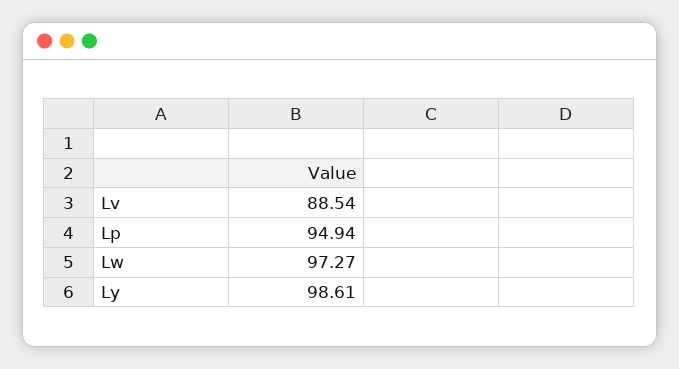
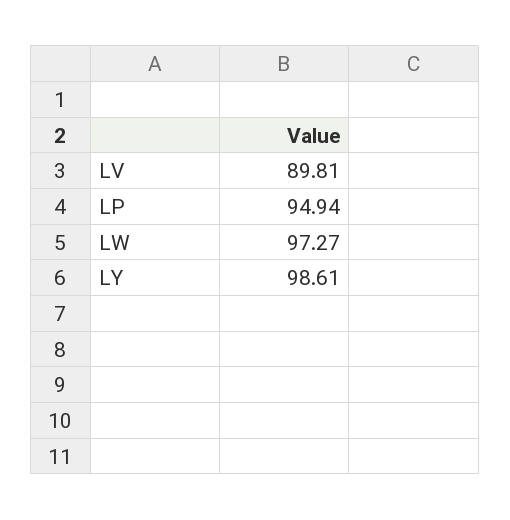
  {
-   "Lv": 88.54,
+   "Lv": 89.81,
    "Lp": 94.94,
    "Lw": 97.27,
    "Ly": 98.61
  }

